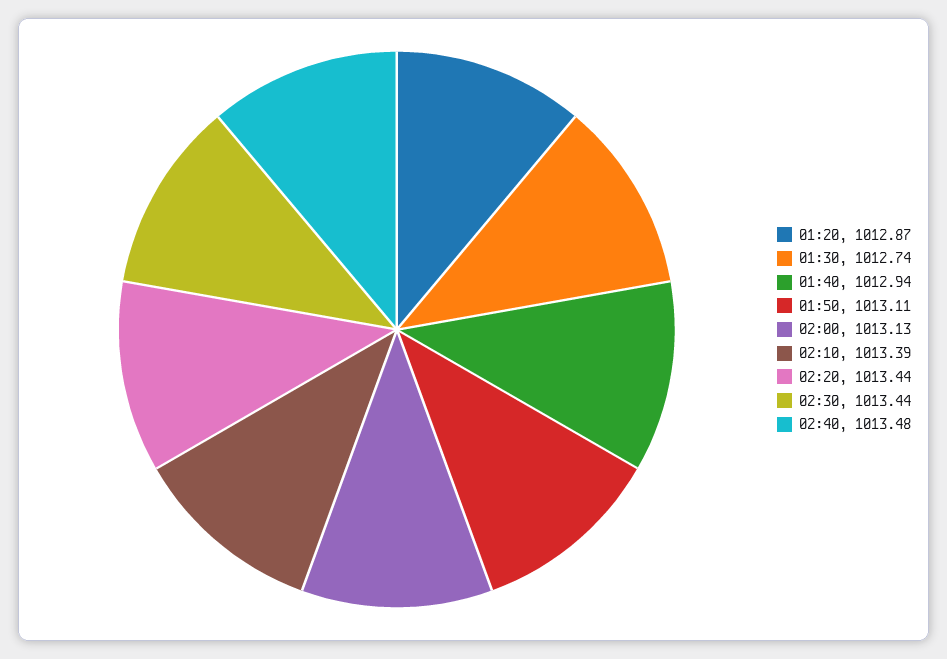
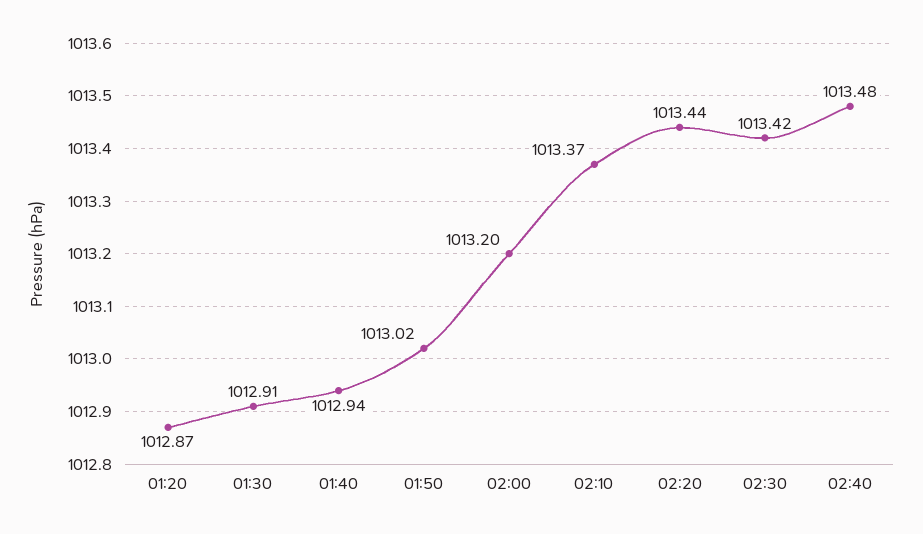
  {
    "01:20": 1012.87,
-   "01:30": 1012.74,
+   "01:30": 1012.91,
    "01:40": 1012.94,
-   "01:50": 1013.11,
+   "01:50": 1013.02,
-   "02:00": 1013.13,
+   "02:00": 1013.2,
-   "02:10": 1013.39,
+   "02:10": 1013.37,
    "02:20": 1013.44,
-   "02:30": 1013.44,
+   "02:30": 1013.42,
    "02:40": 1013.48
  }

